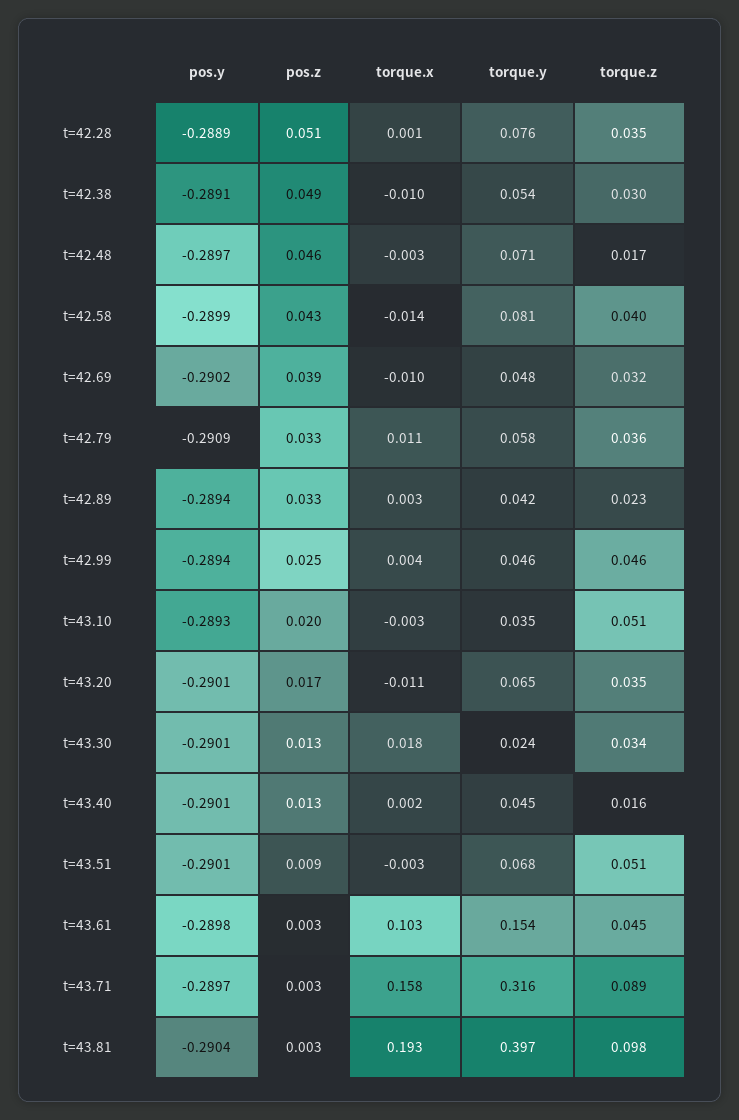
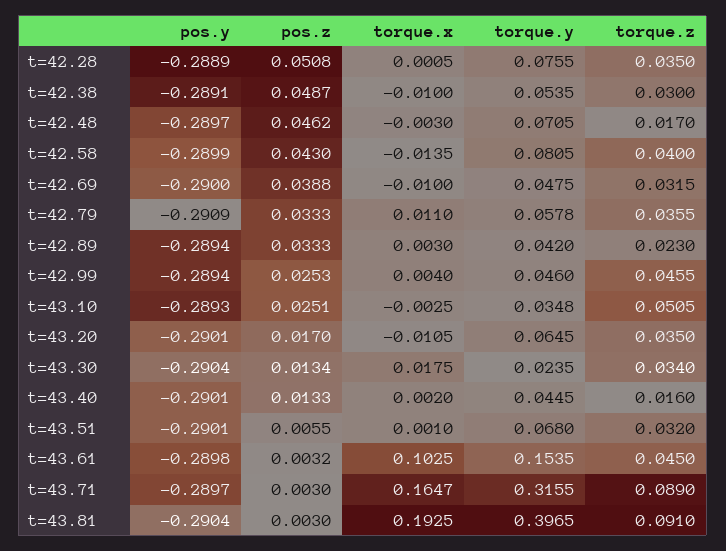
  {
    "pos.y": {
      "t=42.28": -0.2889,
      "t=42.38": -0.2891,
      "t=42.48": -0.2897,
      "t=42.58": -0.2899,
-     "t=42.69": -0.2902,
+     "t=42.69": -0.29,
      "t=42.79": -0.2909,
      "t=42.89": -0.2894,
      "t=42.99": -0.2894,
      "t=43.10": -0.2893,
      "t=43.20": -0.2901,
-     "t=43.30": -0.2901,
+     "t=43.30": -0.2904,
      "t=43.40": -0.2901,
      "t=43.51": -0.2901,
      "t=43.61": -0.2898,
      "t=43.71": -0.2897,
      "t=43.81": -0.2904
    },
    "pos.z": {
      "t=42.28": 0.0508,
      "t=42.38": 0.0487,
      "t=42.48": 0.0462,
      "t=42.58": 0.043,
      "t=42.69": 0.0388,
      "t=42.79": 0.0333,
      "t=42.89": 0.0333,
      "t=42.99": 0.0253,
-     "t=43.10": 0.02,
+     "t=43.10": 0.0251,
      "t=43.20": 0.017,
      "t=43.30": 0.0134,
      "t=43.40": 0.0133,
-     "t=43.51": 0.009,
+     "t=43.51": 0.0055,
      "t=43.61": 0.0032,
      "t=43.71": 0.003,
      "t=43.81": 0.003
    },
    "torque.x": {
      "t=42.28": 0.0005,
      "t=42.38": -0.01,
      "t=42.48": -0.003,
      "t=42.58": -0.0135,
      "t=42.69": -0.01,
      "t=42.79": 0.011,
      "t=42.89": 0.003,
      "t=42.99": 0.004,
      "t=43.10": -0.0025,
      "t=43.20": -0.0105,
      "t=43.30": 0.0175,
      "t=43.40": 0.002,
-     "t=43.51": -0.003,
+     "t=43.51": 0.001,
      "t=43.61": 0.1025,
-     "t=43.71": 0.158,
+     "t=43.71": 0.1647,
      "t=43.81": 0.1925
    },
    "torque.y": {
      "t=42.28": 0.0755,
      "t=42.38": 0.0535,
      "t=42.48": 0.0705,
      "t=42.58": 0.0805,
      "t=42.69": 0.0475,
      "t=42.79": 0.0578,
      "t=42.89": 0.042,
      "t=42.99": 0.046,
      "t=43.10": 0.0348,
      "t=43.20": 0.0645,
      "t=43.30": 0.0235,
      "t=43.40": 0.0445,
      "t=43.51": 0.068,
      "t=43.61": 0.1535,
      "t=43.71": 0.3155,
      "t=43.81": 0.3965
    },
    "torque.z": {
      "t=42.28": 0.035,
      "t=42.38": 0.03,
      "t=42.48": 0.017,
      "t=42.58": 0.04,
      "t=42.69": 0.0315,
      "t=42.79": 0.0355,
      "t=42.89": 0.023,
      "t=42.99": 0.0455,
      "t=43.10": 0.0505,
      "t=43.20": 0.035,
      "t=43.30": 0.034,
      "t=43.40": 0.016,
-     "t=43.51": 0.051,
+     "t=43.51": 0.032,
      "t=43.61": 0.045,
      "t=43.71": 0.089,
-     "t=43.81": 0.098
+     "t=43.81": 0.091
    }
  }

